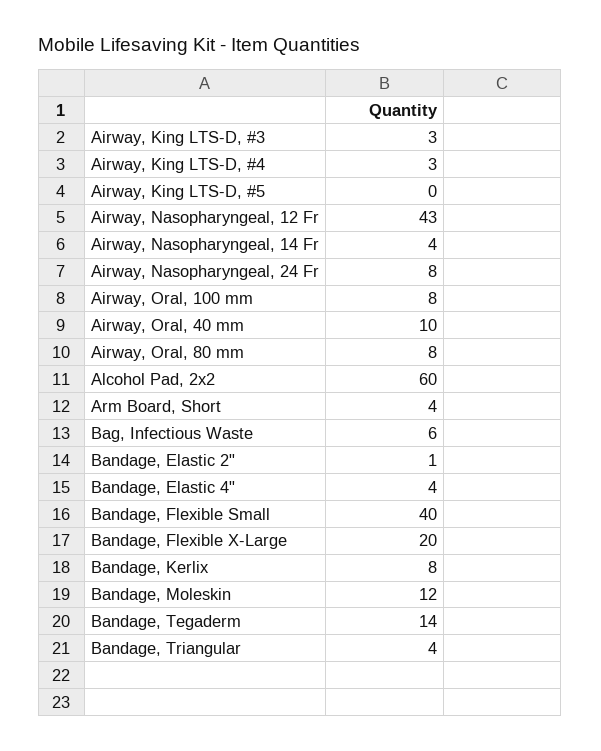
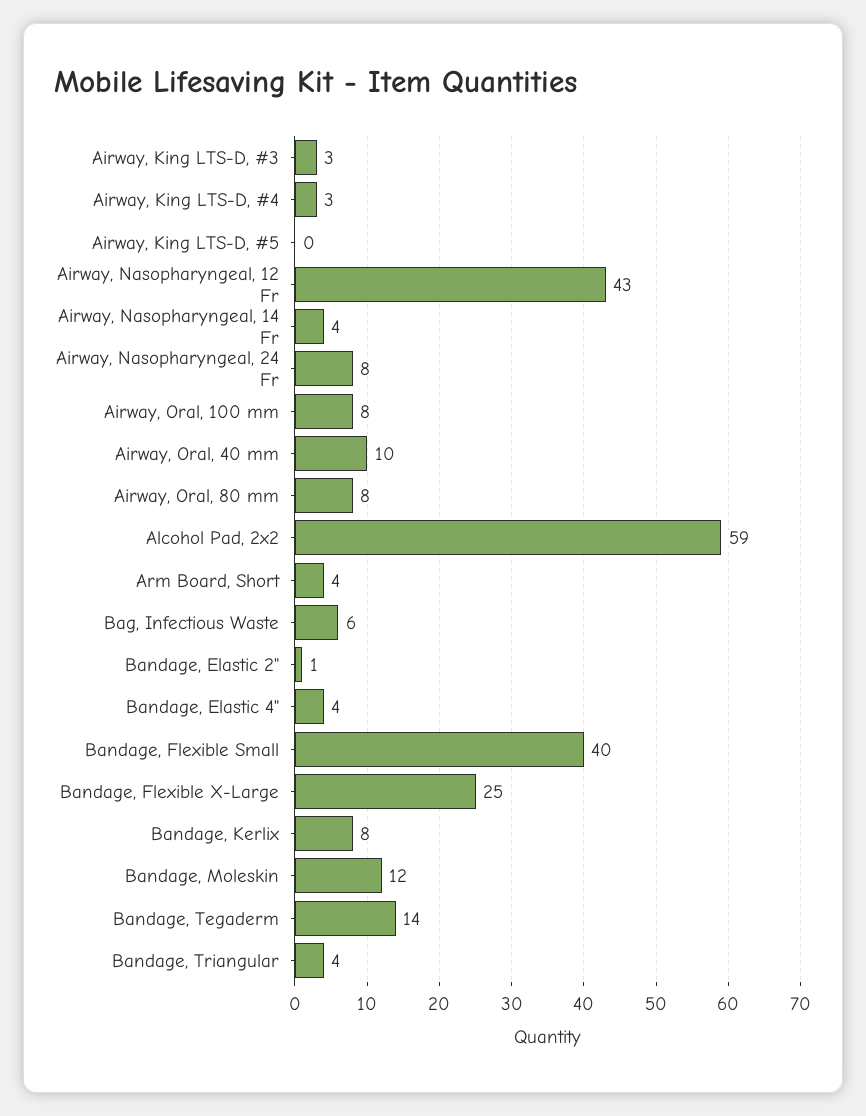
  {
    "Airway, King LTS-D, #3": 3,
    "Airway, King LTS-D, #4": 3,
    "Airway, King LTS-D, #5": 0,
    "Airway, Nasopharyngeal, 12 Fr": 43,
    "Airway, Nasopharyngeal, 14 Fr": 4,
    "Airway, Nasopharyngeal, 24 Fr": 8,
    "Airway, Oral, 100 mm": 8,
    "Airway, Oral, 40 mm": 10,
    "Airway, Oral, 80 mm": 8,
-   "Alcohol Pad, 2x2": 60,
+   "Alcohol Pad, 2x2": 59,
    "Arm Board, Short": 4,
    "Bag, Infectious Waste": 6,
    "Bandage, Elastic 2\"": 1,
    "Bandage, Elastic 4\"": 4,
    "Bandage, Flexible Small": 40,
-   "Bandage, Flexible X-Large": 20,
+   "Bandage, Flexible X-Large": 25,
    "Bandage, Kerlix": 8,
    "Bandage, Moleskin": 12,
    "Bandage, Tegaderm": 14,
    "Bandage, Triangular": 4
  }

